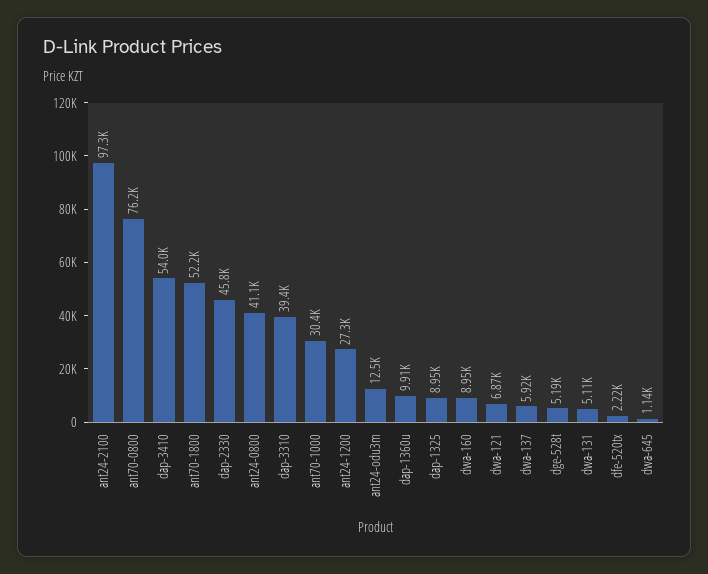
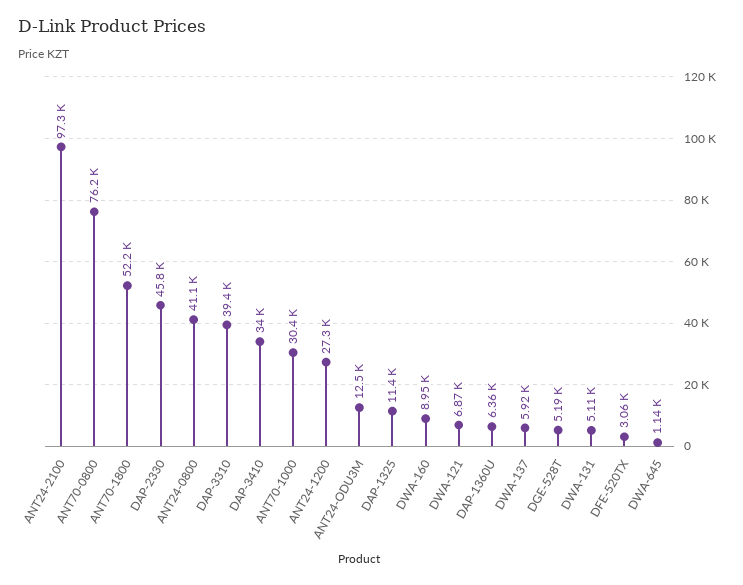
  {
    "ant24-2100": 97300,
    "ant70-0800": 76200,
-   "dap-3410": 54000,
+   "dap-3410": 34000,
    "ant70-1800": 52200,
    "dap-2330": 45800,
    "ant24-0800": 41100,
    "dap-3310": 39400,
    "ant70-1000": 30400,
    "ant24-1200": 27300,
    "ant24-odu3m": 12500,
-   "dap-1360u": 9910,
+   "dap-1360u": 6360,
-   "dap-1325": 8950,
+   "dap-1325": 11400,
    "dwa-160": 8950,
    "dwa-121": 6870,
    "dwa-137": 5920,
    "dge-528t": 5190,
    "dwa-131": 5110,
-   "dfe-520tx": 2220,
+   "dfe-520tx": 3060,
    "dwa-645": 1140
  }

